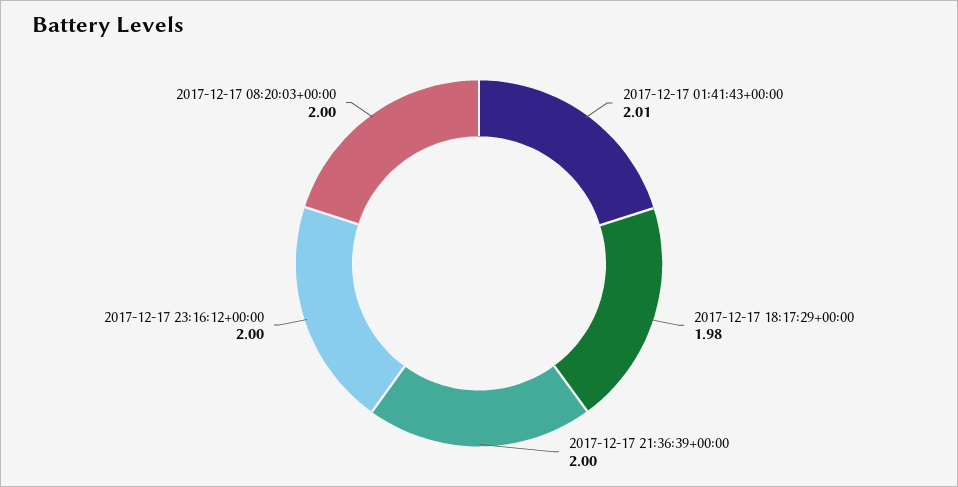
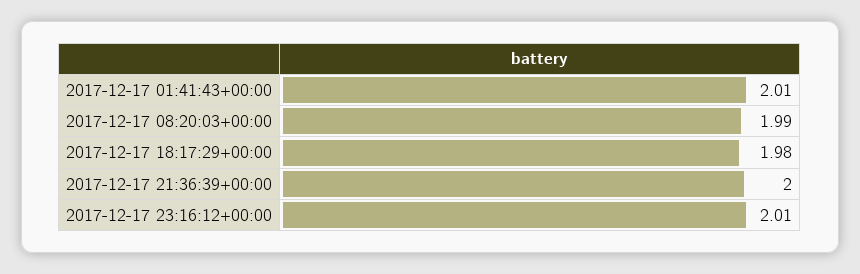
  {
    "2017-12-17 01:41:43+00:00": 2.01,
    "2017-12-17 18:17:29+00:00": 1.98,
    "2017-12-17 21:36:39+00:00": 2,
-   "2017-12-17 23:16:12+00:00": 2,
+   "2017-12-17 23:16:12+00:00": 2.01,
-   "2017-12-17 08:20:03+00:00": 2
+   "2017-12-17 08:20:03+00:00": 1.99
  }

